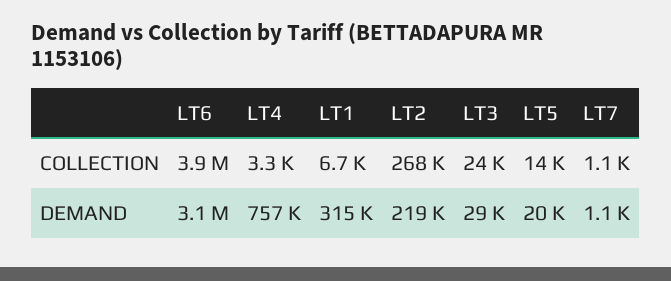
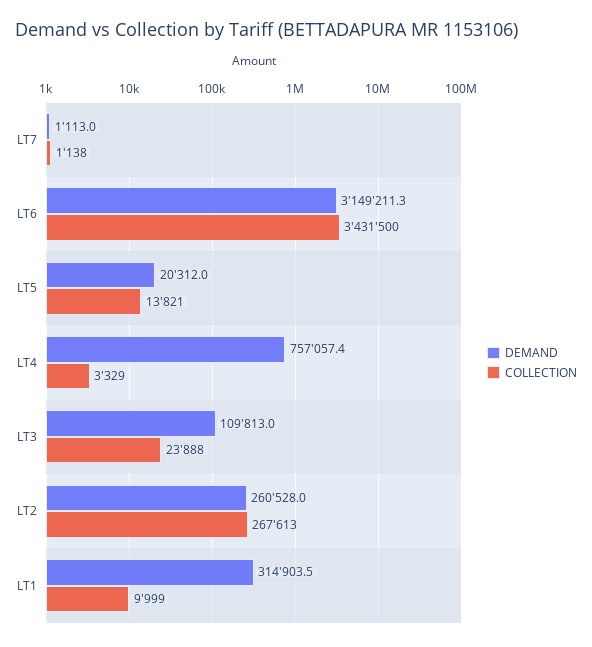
  {
    "COLLECTION": {
-     "LT6": 3900000,
+     "LT6": 3431500,
      "LT4": 3329,
-     "LT1": 6700,
+     "LT1": 9999,
      "LT2": 267613,
      "LT3": 23888,
      "LT5": 13821,
      "LT7": 1138
    },
    "DEMAND": {
      "LT6": 3149211.3,
      "LT4": 757057.4,
      "LT1": 314903.5,
-     "LT2": 219000,
+     "LT2": 260528,
-     "LT3": 29000,
+     "LT3": 109813,
      "LT5": 20312,
      "LT7": 1113
    }
  }

